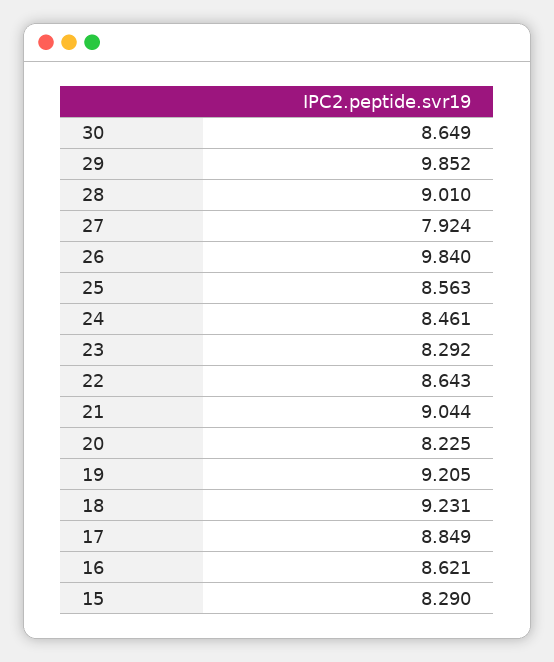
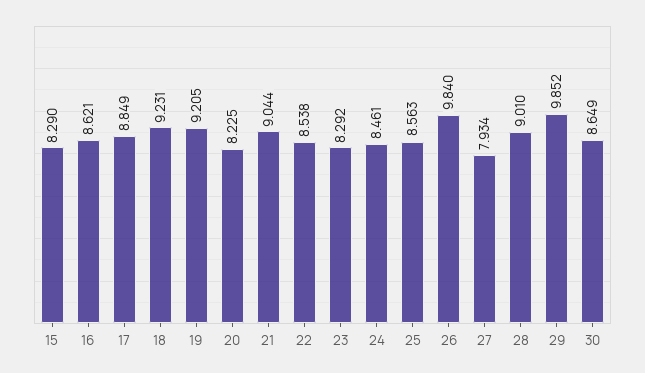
  {
    "30": 8.649,
    "29": 9.852,
    "28": 9.01,
-   "27": 7.924,
+   "27": 7.934,
    "26": 9.84,
    "25": 8.563,
    "24": 8.461,
    "23": 8.292,
-   "22": 8.643,
+   "22": 8.538,
    "21": 9.044,
    "20": 8.225,
    "19": 9.205,
    "18": 9.231,
    "17": 8.849,
    "16": 8.621,
    "15": 8.29
  }

